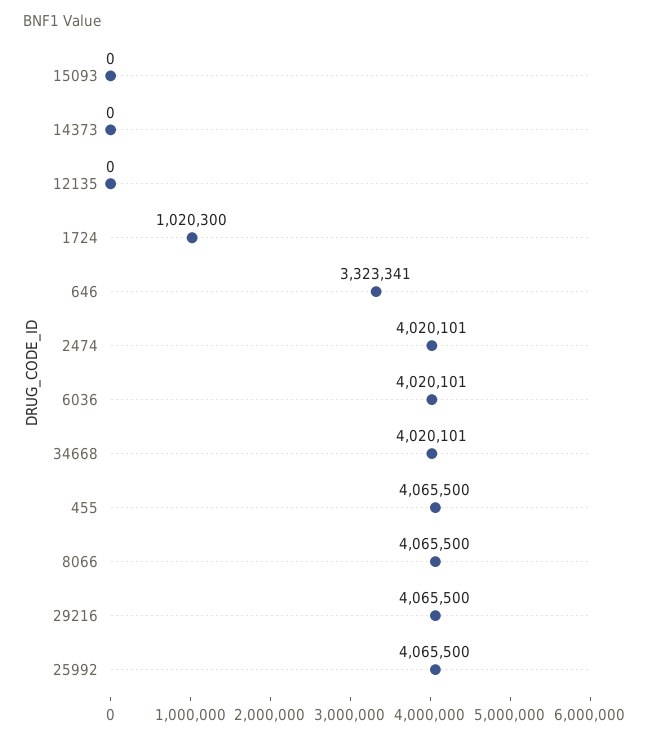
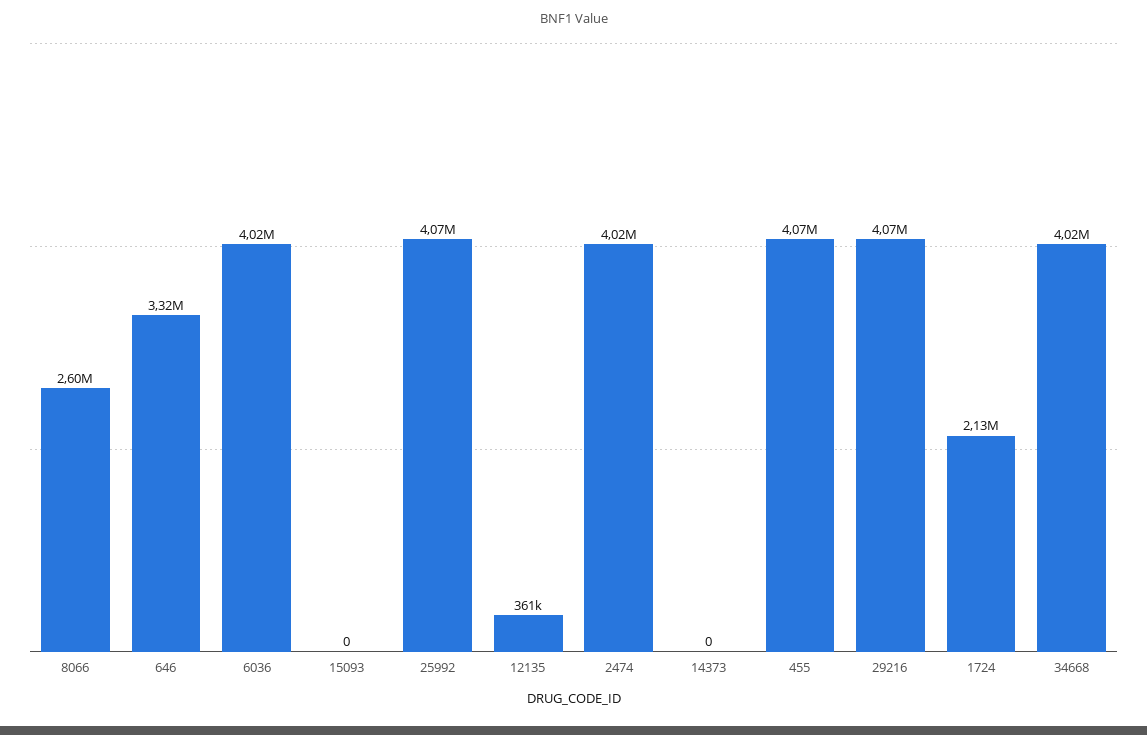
  {
    "15093": 0,
    "14373": 0,
-   "12135": 0,
+   "12135": 361000,
-   "1724": 1020300,
+   "1724": 2130000,
    "646": 3323341,
    "2474": 4020101,
    "6036": 4020101,
    "34668": 4020101,
    "455": 4065500,
-   "8066": 4065500,
+   "8066": 2600000,
    "29216": 4065500,
    "25992": 4065500
  }

